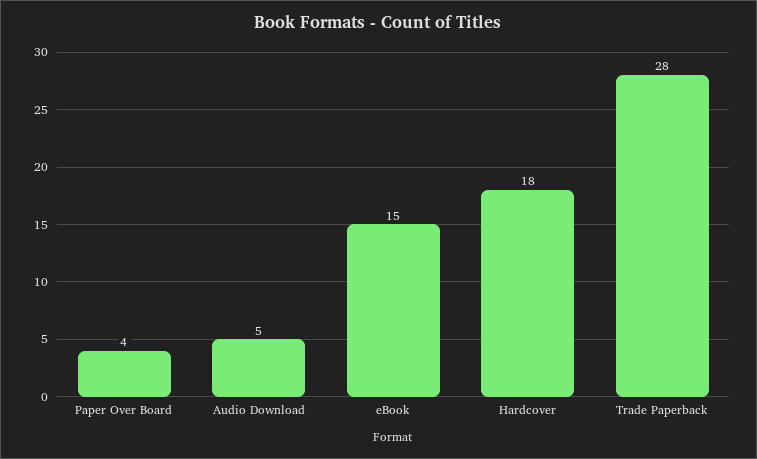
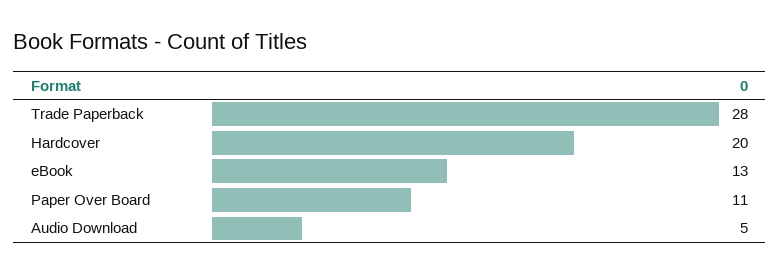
  {
-   "Paper Over Board": 4,
+   "Paper Over Board": 11,
    "Audio Download": 5,
-   "eBook": 15,
+   "eBook": 13,
-   "Hardcover": 18,
+   "Hardcover": 20,
    "Trade Paperback": 28
  }

